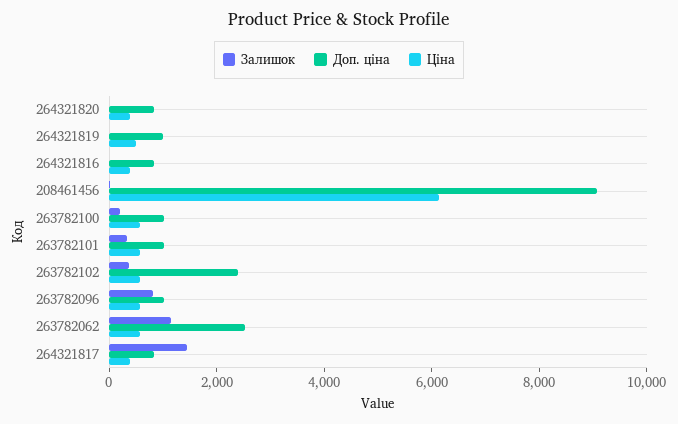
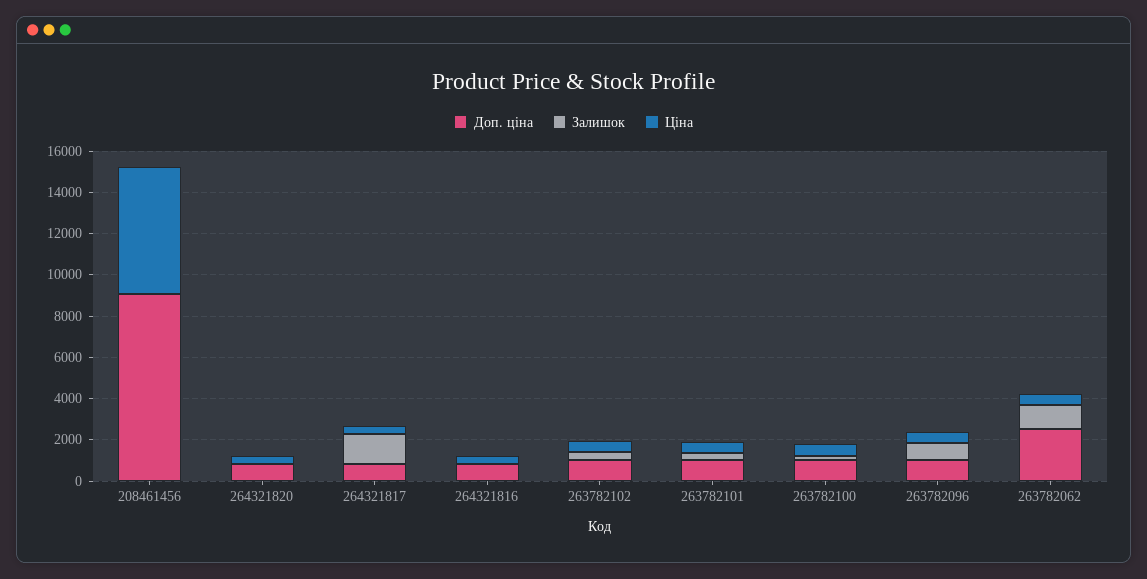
  {
    "Залишок": {
      "264321820": 0,
-     "264321819": 0,
      "264321816": 0,
      "208461456": 0,
      "263782100": 0,
      "263782101": 500,
      "263782102": 500,
      "263782096": 1000,
      "263782062": 1000,
      "264321817": 1500
    },
    "Доп. ціна": {
      "264321820": 1000,
-     "264321819": 1000,
      "264321816": 1000,
      "208461456": 9000,
      "263782100": 1000,
      "263782101": 1000,
-     "263782102": 2500,
+     "263782102": 1000,
      "263782096": 1000,
      "263782062": 2500,
      "264321817": 1000
    },
    "Ціна": {
      "264321820": 500,
-     "264321819": 500,
      "264321816": 500,
      "208461456": 6000,
      "263782100": 500,
      "263782101": 500,
      "263782102": 500,
      "263782096": 500,
      "263782062": 500,
      "264321817": 500
    }
  }

